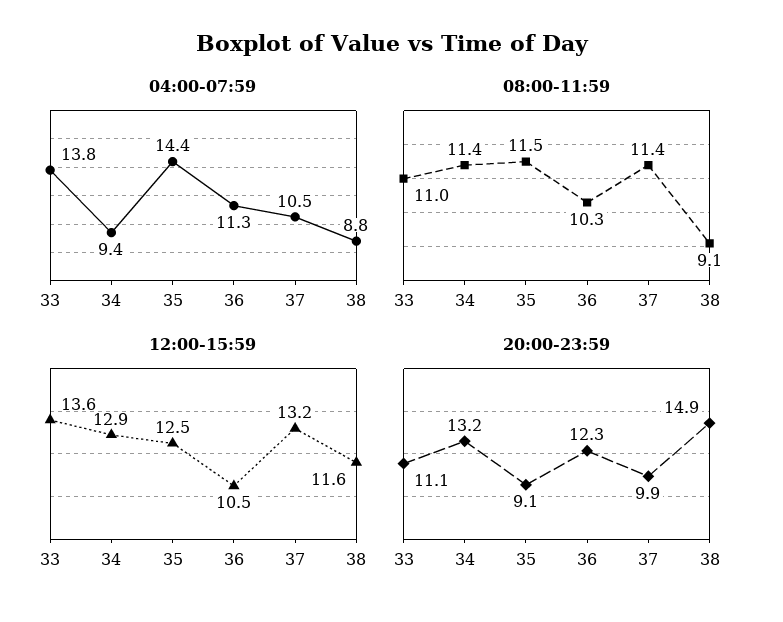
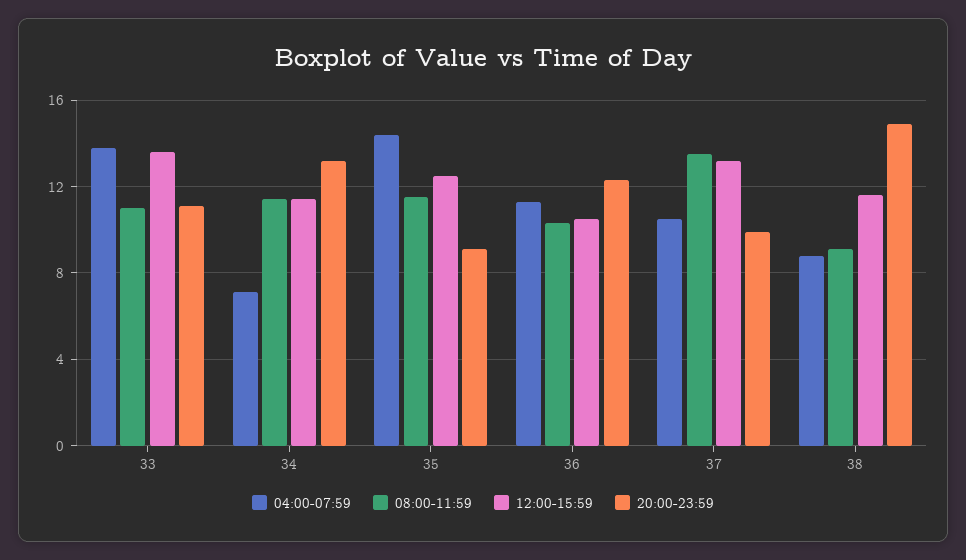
  {
    "04:00-07:59": {
      "33": 13.8,
-     "34": 9.4,
+     "34": 7,
      "35": 14.4,
      "36": 11.3,
      "37": 10.5,
      "38": 8.8
    },
    "08:00-11:59": {
      "33": 11,
      "34": 11.4,
      "35": 11.5,
      "36": 10.3,
-     "37": 11.4,
+     "37": 13.5,
      "38": 9.1
    },
    "12:00-15:59": {
      "33": 13.6,
-     "34": 12.9,
+     "34": 11.5,
      "35": 12.5,
      "36": 10.5,
      "37": 13.2,
      "38": 11.6
    },
    "20:00-23:59": {
      "33": 11.1,
      "34": 13.2,
      "35": 9.1,
      "36": 12.3,
      "37": 9.9,
      "38": 14.9
    }
  }

